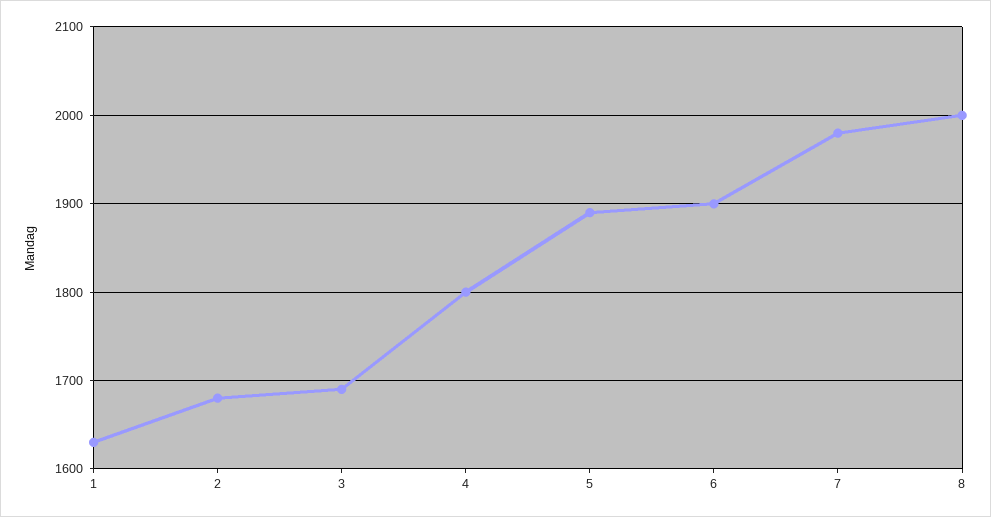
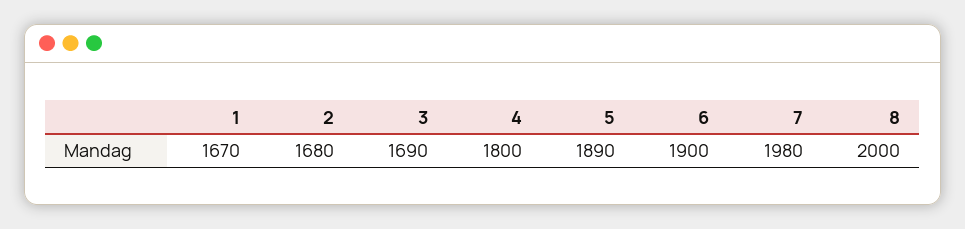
  {
-   "1": 1630,
+   "1": 1670,
    "2": 1680,
    "3": 1690,
    "4": 1800,
    "5": 1890,
    "6": 1900,
    "7": 1980,
    "8": 2000
  }

